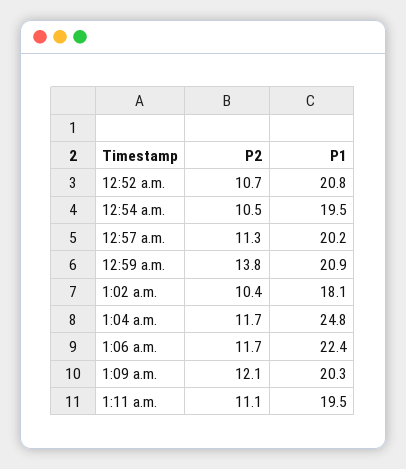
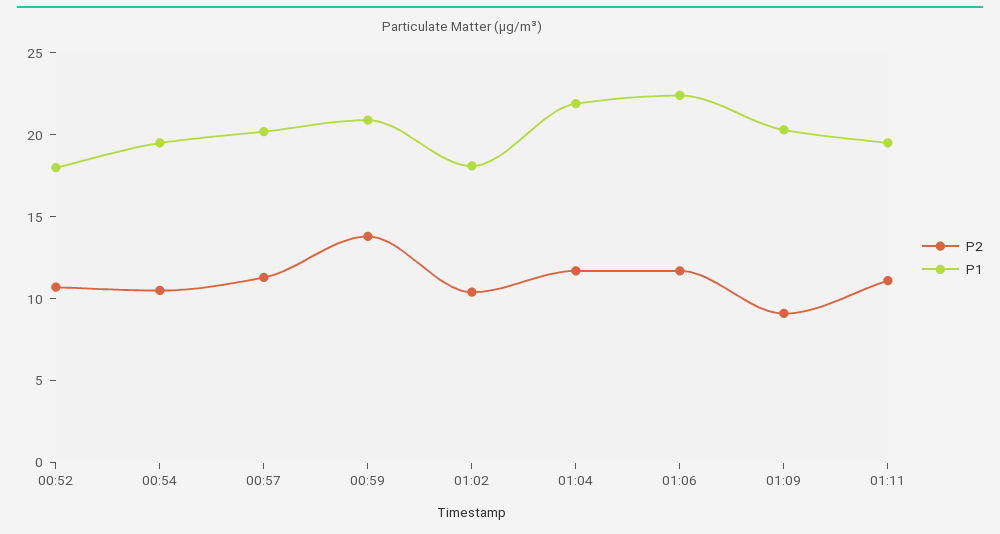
  {
    "P2": {
      "12:52 a.m.": 10.7,
      "12:54 a.m.": 10.5,
      "12:57 a.m.": 11.3,
      "12:59 a.m.": 13.8,
      "1:02 a.m.": 10.4,
      "1:04 a.m.": 11.7,
      "1:06 a.m.": 11.7,
-     "1:09 a.m.": 12.1,
+     "1:09 a.m.": 9,
      "1:11 a.m.": 11.1
    },
    "P1": {
-     "12:52 a.m.": 20.8,
+     "12:52 a.m.": 18,
      "12:54 a.m.": 19.5,
      "12:57 a.m.": 20.2,
      "12:59 a.m.": 20.9,
      "1:02 a.m.": 18.1,
-     "1:04 a.m.": 24.8,
+     "1:04 a.m.": 22,
      "1:06 a.m.": 22.4,
      "1:09 a.m.": 20.3,
      "1:11 a.m.": 19.5
    }
  }

